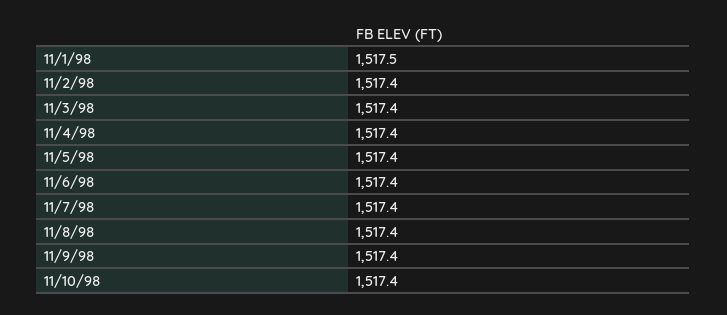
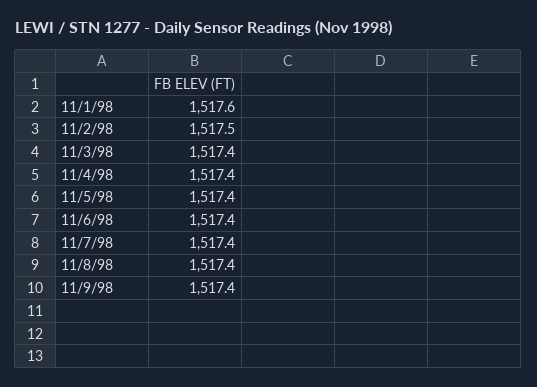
  {
-   "11/1/98": 1517.5,
+   "11/1/98": 1517.6,
-   "11/2/98": 1517.4,
+   "11/2/98": 1517.5,
    "11/3/98": 1517.4,
    "11/4/98": 1517.4,
    "11/5/98": 1517.4,
    "11/6/98": 1517.4,
    "11/7/98": 1517.4,
    "11/8/98": 1517.4,
-   "11/9/98": 1517.4,
+   "11/9/98": 1517.4
-   "11/10/98": 1517.4
  }

